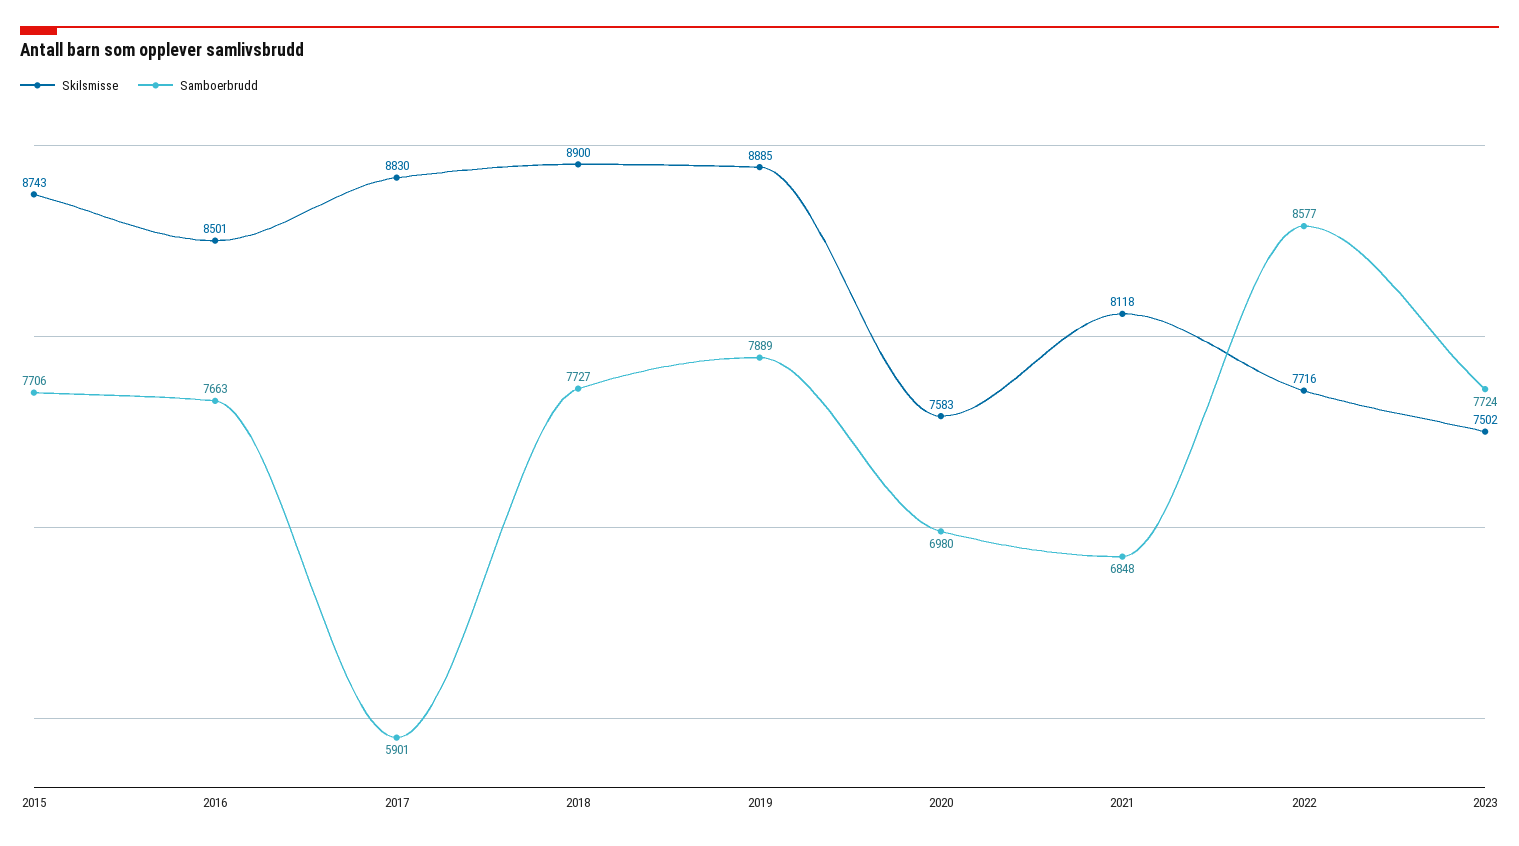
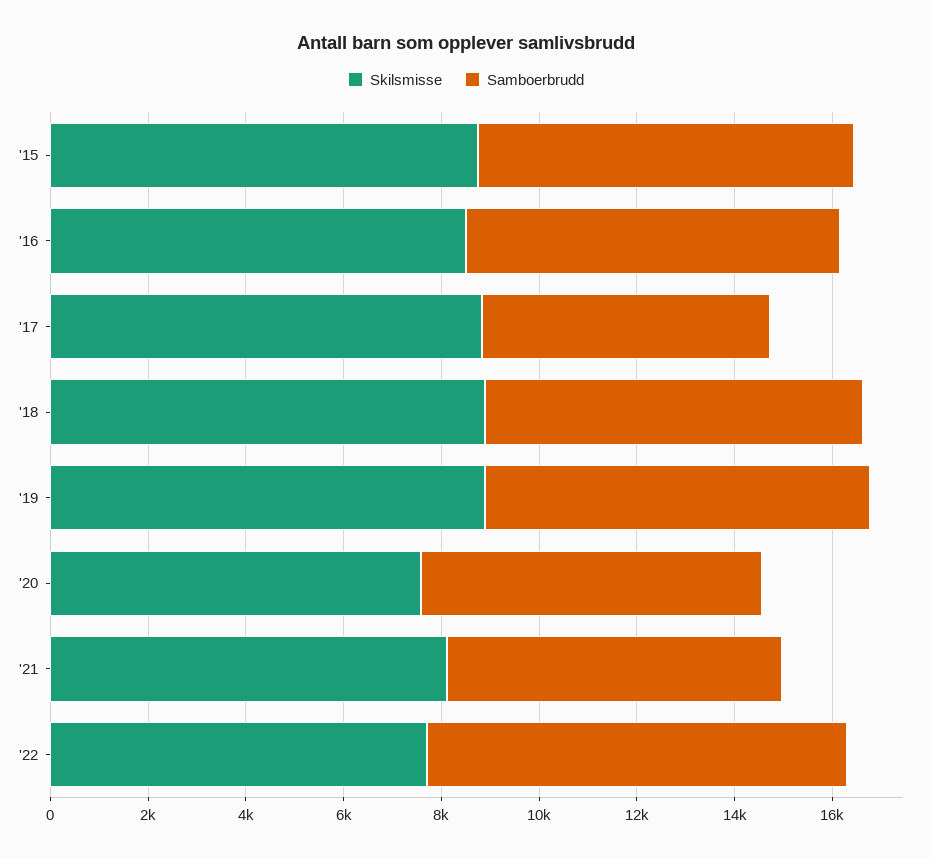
  {
    "Skilsmisse": {
      "2015": 8743,
      "2016": 8501,
      "2017": 8830,
      "2018": 8900,
      "2019": 8885,
      "2020": 7583,
      "2021": 8118,
-     "2022": 7716,
+     "2022": 7716
-     "2023": 7502
    },
    "Samboerbrudd": {
      "2015": 7706,
      "2016": 7663,
      "2017": 5901,
      "2018": 7727,
      "2019": 7889,
      "2020": 6980,
      "2021": 6848,
-     "2022": 8577,
+     "2022": 8577
-     "2023": 7724
    }
  }

